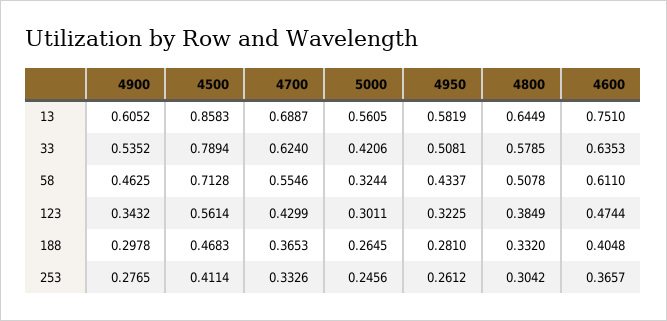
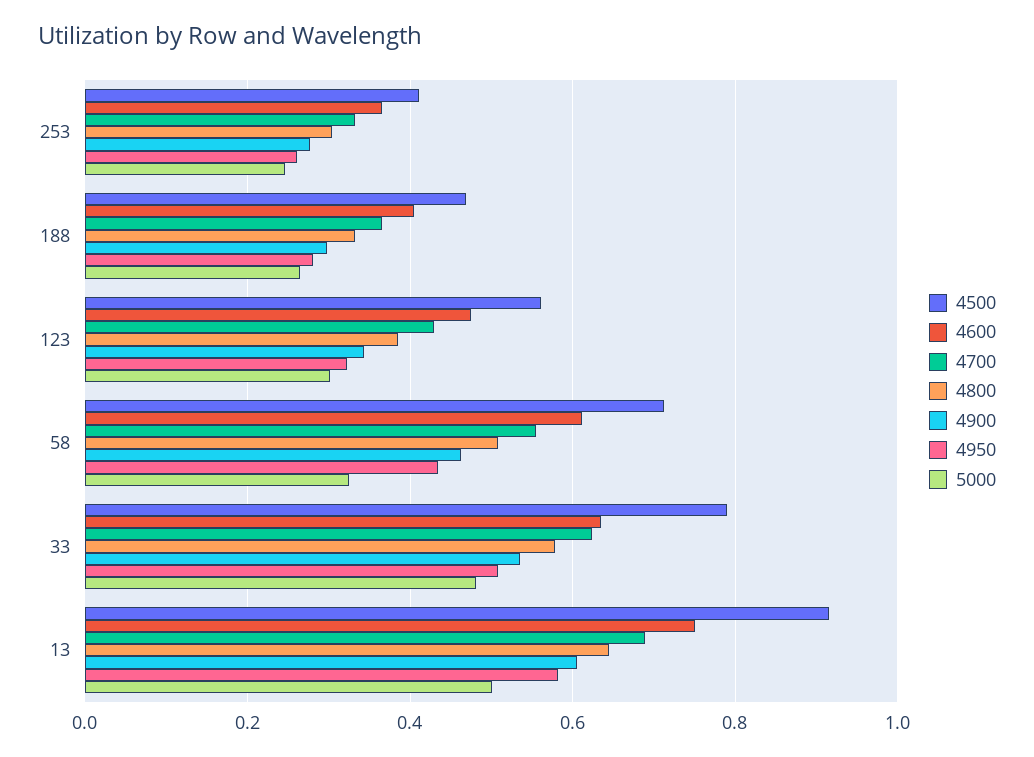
  {
    "4900": {
      "13": 0.6052,
      "33": 0.5352,
      "58": 0.4625,
      "123": 0.3432,
      "188": 0.2978,
      "253": 0.2765
    },
    "4500": {
-     "13": 0.8583,
+     "13": 0.92,
      "33": 0.7894,
      "58": 0.7128,
      "123": 0.5614,
      "188": 0.4683,
      "253": 0.4114
    },
    "4700": {
      "13": 0.6887,
      "33": 0.624,
      "58": 0.5546,
      "123": 0.4299,
      "188": 0.3653,
      "253": 0.3326
    },
    "5000": {
-     "13": 0.5605,
+     "13": 0.5,
-     "33": 0.4206,
+     "33": 0.48,
      "58": 0.3244,
      "123": 0.3011,
      "188": 0.2645,
      "253": 0.2456
    },
    "4950": {
      "13": 0.5819,
      "33": 0.5081,
      "58": 0.4337,
      "123": 0.3225,
      "188": 0.281,
      "253": 0.2612
    },
    "4800": {
      "13": 0.6449,
      "33": 0.5785,
      "58": 0.5078,
      "123": 0.3849,
      "188": 0.332,
      "253": 0.3042
    },
    "4600": {
      "13": 0.751,
      "33": 0.6353,
      "58": 0.611,
      "123": 0.4744,
      "188": 0.4048,
      "253": 0.3657
    }
  }

